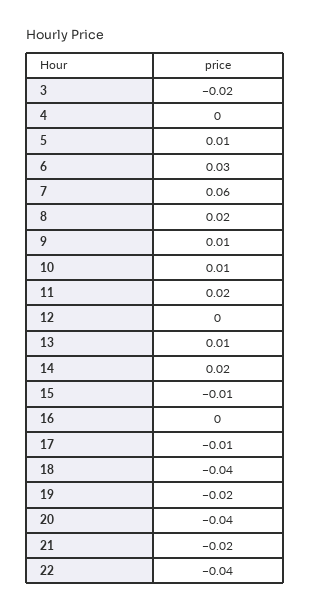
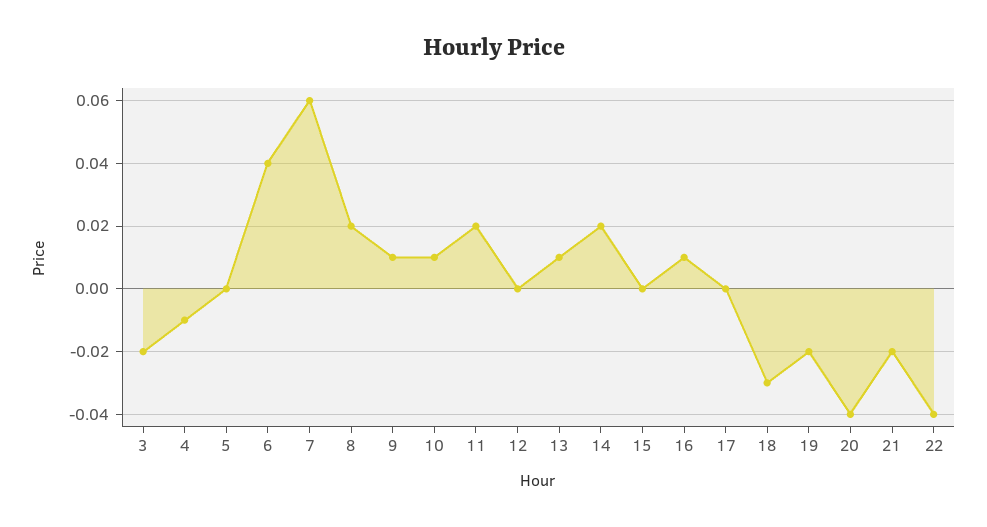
  {
    "3": -0.02,
-   "4": 0,
+   "4": -0.01,
-   "5": 0.01,
+   "5": 0,
-   "6": 0.03,
+   "6": 0.04,
    "7": 0.06,
    "8": 0.02,
    "9": 0.01,
    "10": 0.01,
    "11": 0.02,
    "12": 0,
    "13": 0.01,
    "14": 0.02,
-   "15": -0.01,
+   "15": 0,
-   "16": 0,
+   "16": 0.01,
-   "17": -0.01,
+   "17": 0,
-   "18": -0.04,
+   "18": -0.03,
    "19": -0.02,
    "20": -0.04,
    "21": -0.02,
    "22": -0.04
  }

